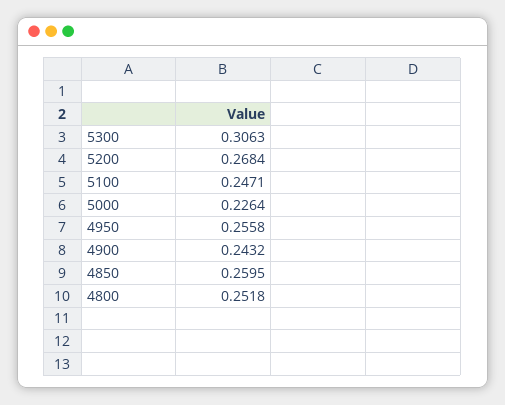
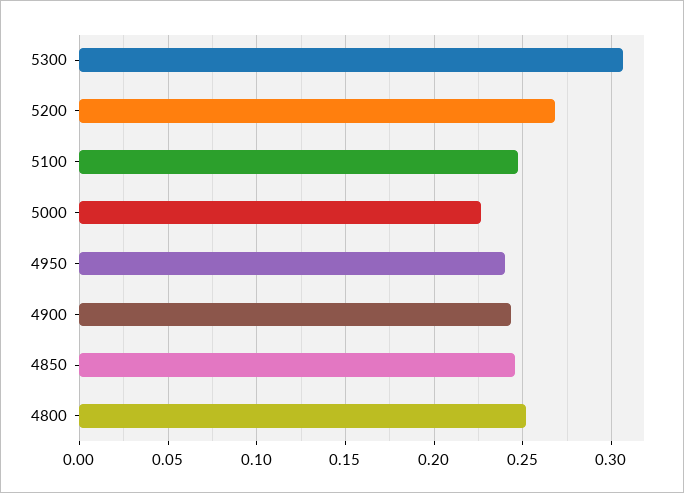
  {
    "5300": 0.3063,
    "5200": 0.2684,
    "5100": 0.2471,
    "5000": 0.2264,
-   "4950": 0.2558,
+   "4950": 0.24,
    "4900": 0.2432,
-   "4850": 0.2595,
+   "4850": 0.245,
    "4800": 0.2518
  }

